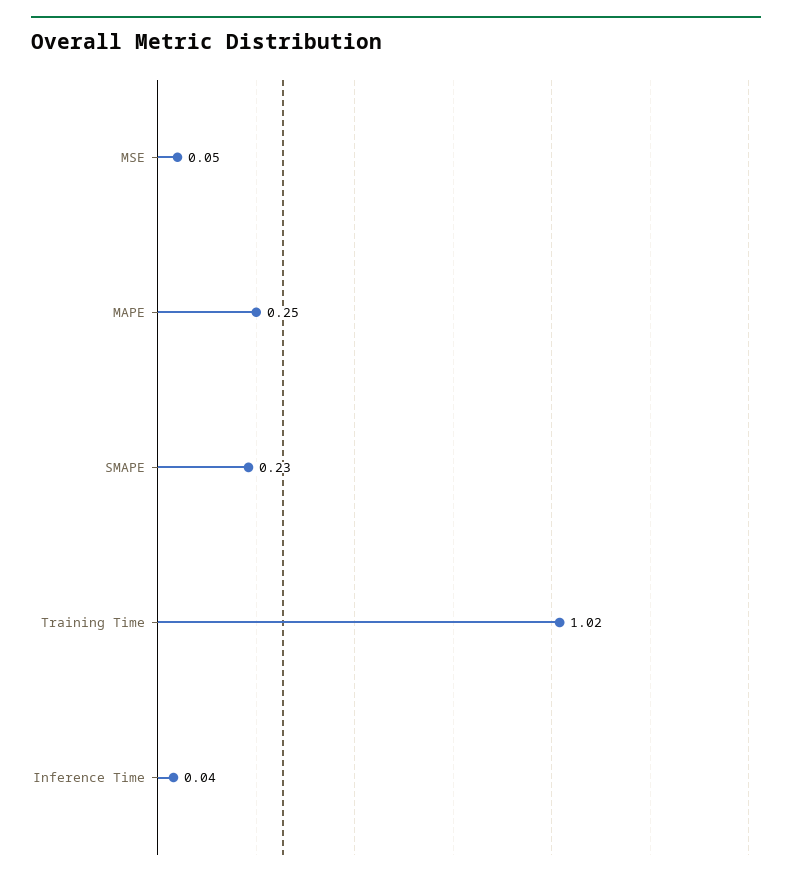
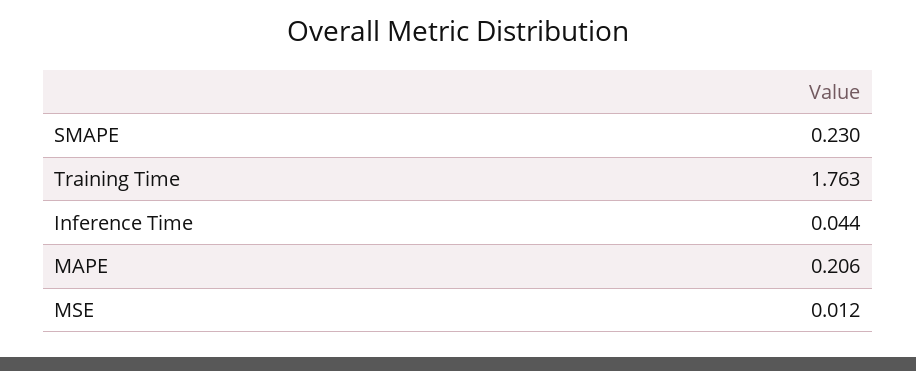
  {
-   "MSE": 0.05,
+   "MSE": 0.012,
-   "MAPE": 0.25,
+   "MAPE": 0.206,
    "SMAPE": 0.23,
-   "Training Time": 1.02,
+   "Training Time": 1.763,
    "Inference Time": 0.044
  }

